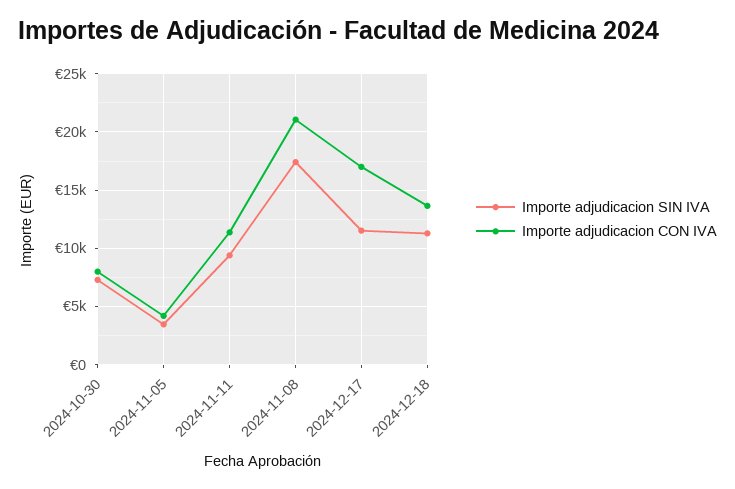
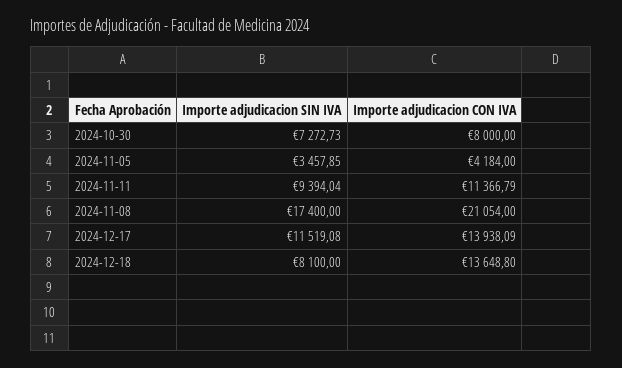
  {
    "Importe adjudicacion SIN IVA": {
      "2024-10-30": 7272.73,
      "2024-11-05": 3457.85,
      "2024-11-11": 9394.04,
      "2024-11-08": 17400,
      "2024-12-17": 11519.08,
-     "2024-12-18": 11000
+     "2024-12-18": 8100
    },
    "Importe adjudicacion CON IVA": {
      "2024-10-30": 8000,
      "2024-11-05": 4184,
      "2024-11-11": 11366.79,
      "2024-11-08": 21054,
-     "2024-12-17": 17000,
+     "2024-12-17": 13938.09,
      "2024-12-18": 13648.8
    }
  }

